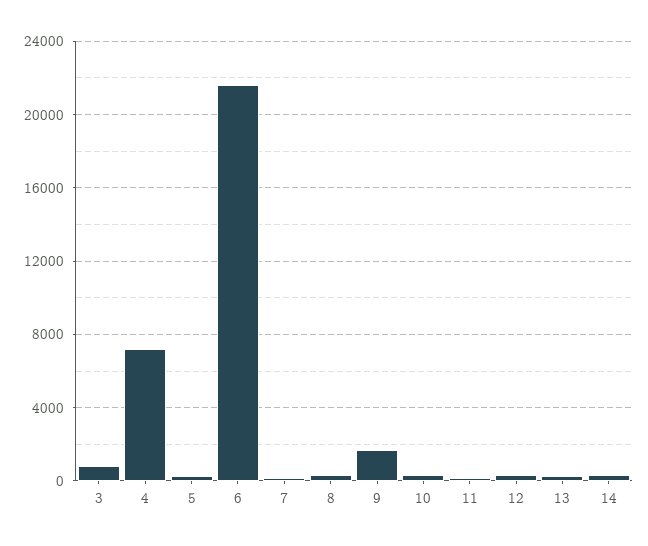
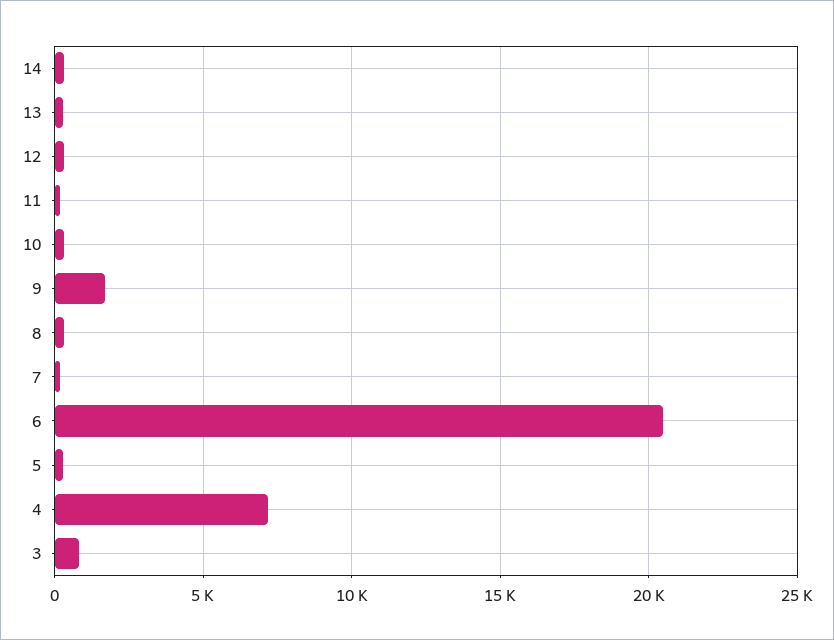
  {
    "3": 1000,
    "4": 7000,
    "5": 500,
-   "6": 21500,
+   "6": 20500,
    "7": 0,
    "8": 500,
    "9": 1500,
    "10": 500,
    "11": 0,
    "12": 500,
    "13": 500,
    "14": 500
  }

